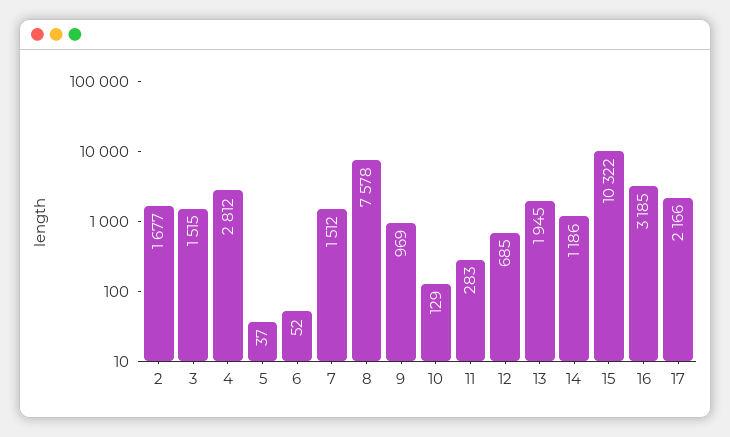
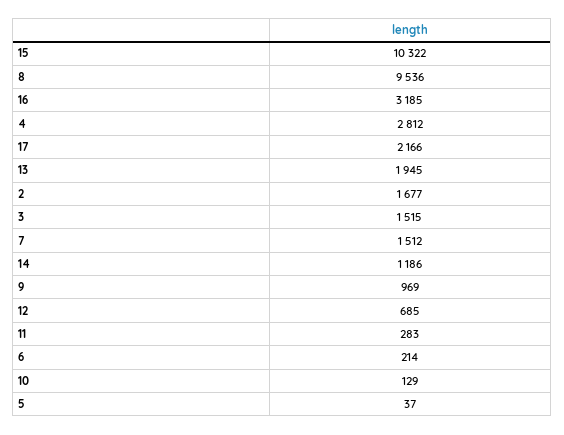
  {
    "2": 1677,
    "3": 1515,
    "4": 2812,
    "5": 37,
-   "6": 52,
+   "6": 214,
    "7": 1512,
-   "8": 7578,
+   "8": 9536,
    "9": 969,
    "10": 129,
    "11": 283,
    "12": 685,
    "13": 1945,
    "14": 1186,
    "15": 10322,
    "16": 3185,
    "17": 2166
  }

